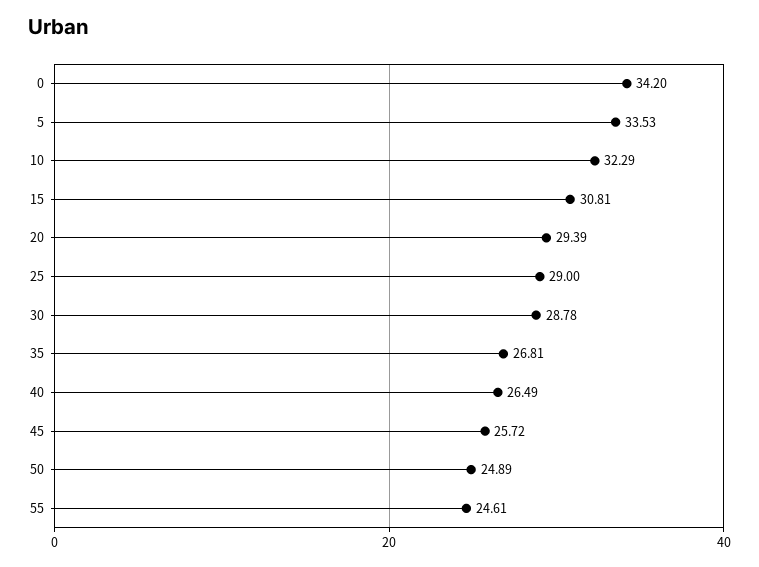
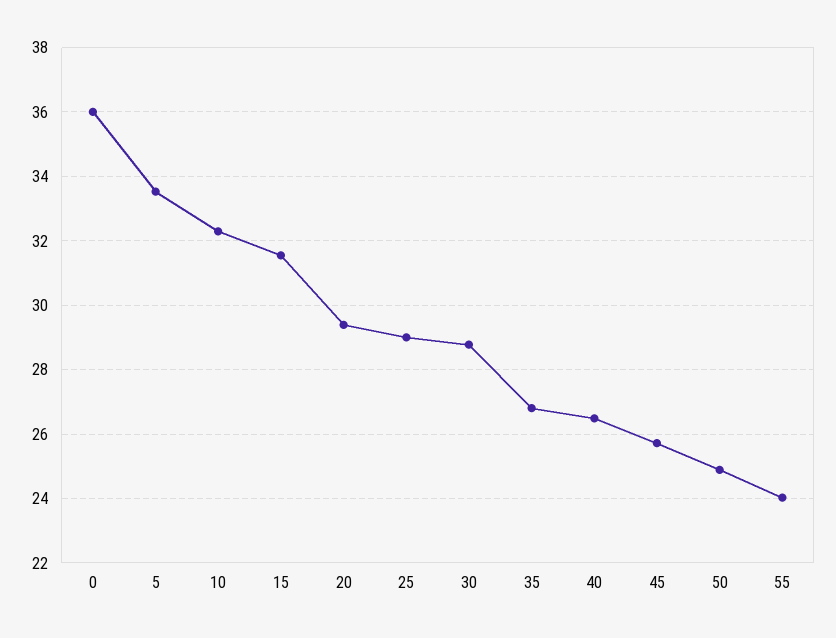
  {
-   "0": 34.2,
+   "0": 36,
    "5": 33.53,
    "10": 32.29,
-   "15": 30.81,
+   "15": 31.6,
    "20": 29.39,
    "25": 29,
    "30": 28.78,
    "35": 26.81,
    "40": 26.49,
    "45": 25.72,
    "50": 24.89,
-   "55": 24.61
+   "55": 24
  }

